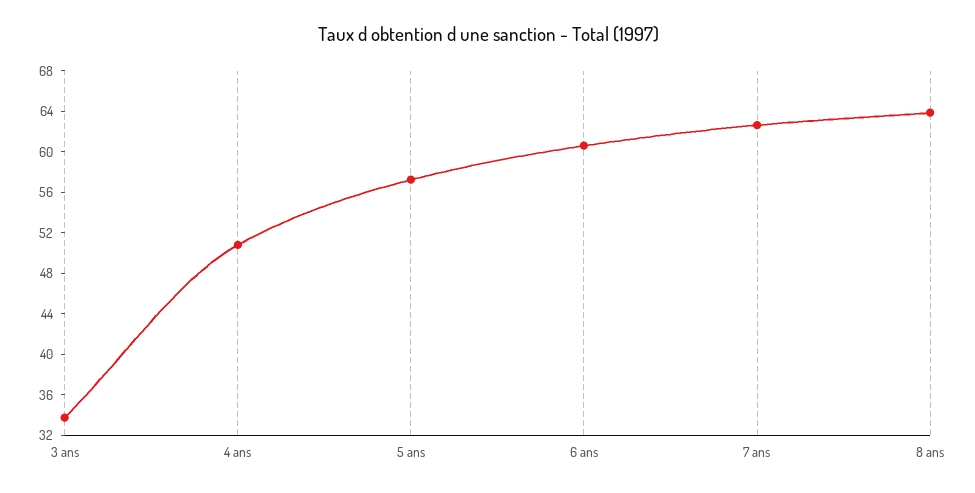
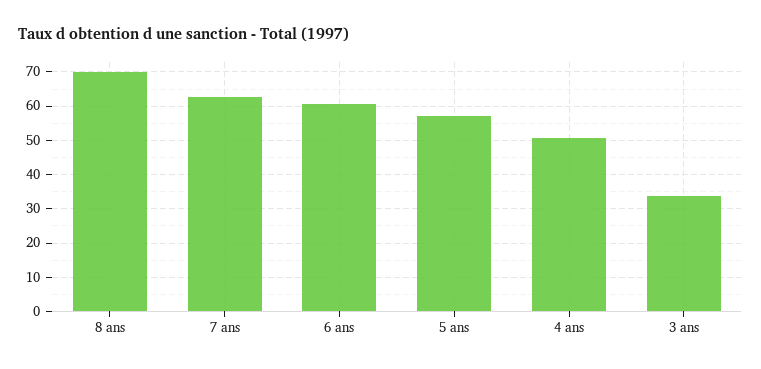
  {
    "3 ans": 34,
    "4 ans": 51,
    "5 ans": 57,
    "6 ans": 61,
    "7 ans": 63,
-   "8 ans": 64
+   "8 ans": 70
  }

